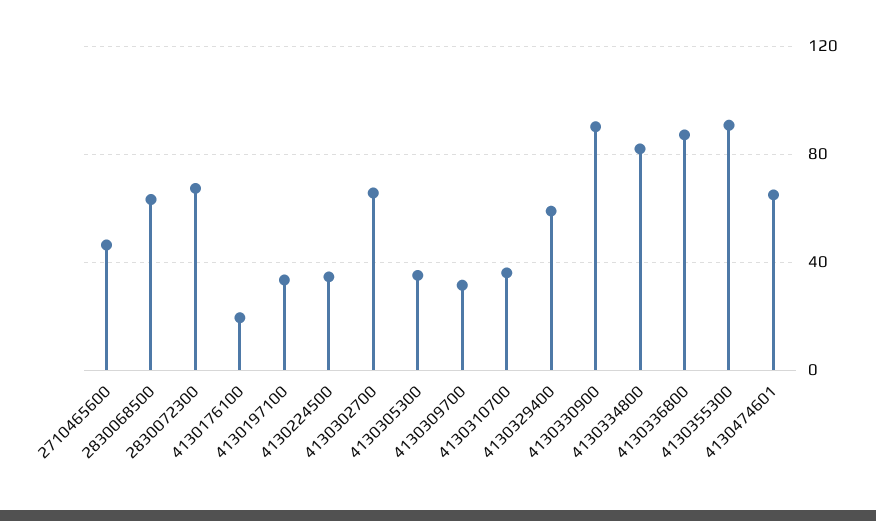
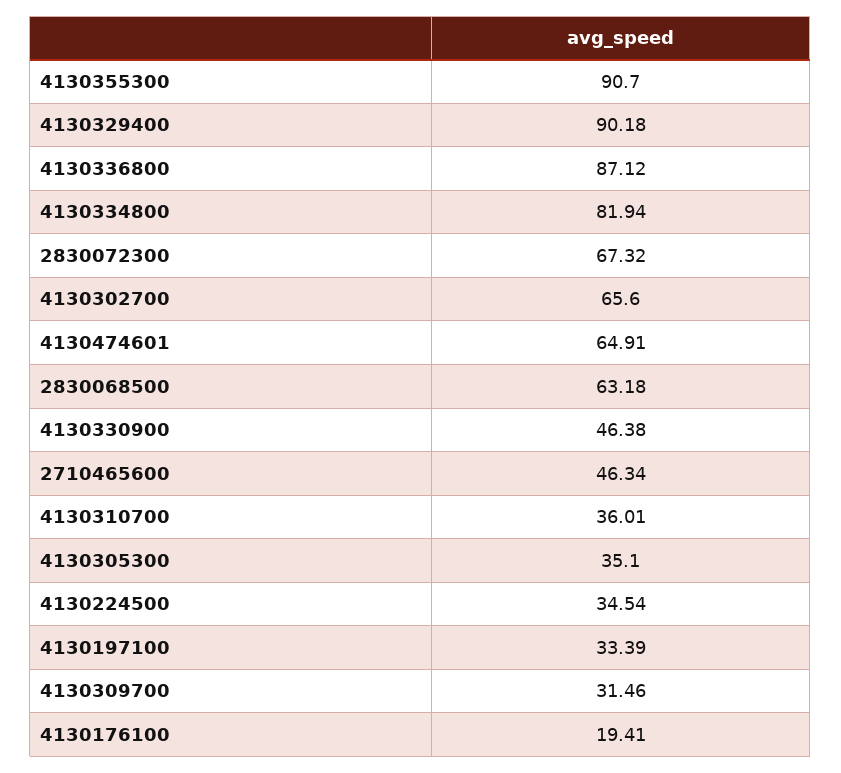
  {
    "2710465600": 46.34,
    "2830068500": 63.18,
    "2830072300": 67.32,
    "4130176100": 19.41,
    "4130197100": 33.39,
    "4130224500": 34.54,
    "4130302700": 65.6,
    "4130305300": 35.1,
    "4130309700": 31.46,
    "4130310700": 36.01,
-   "4130329400": 60,
+   "4130329400": 90.18,
-   "4130330900": 90,
+   "4130330900": 46.38,
    "4130334800": 81.94,
    "4130336800": 87.12,
    "4130355300": 90.7,
    "4130474601": 64.91
  }

